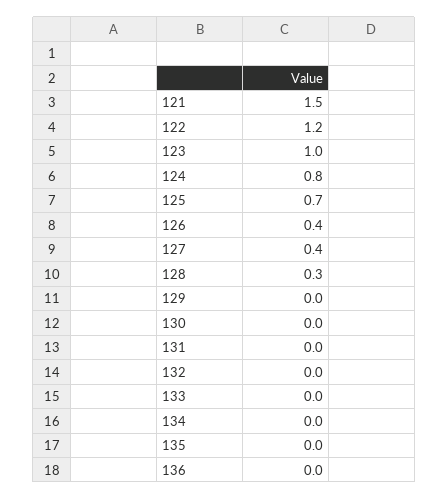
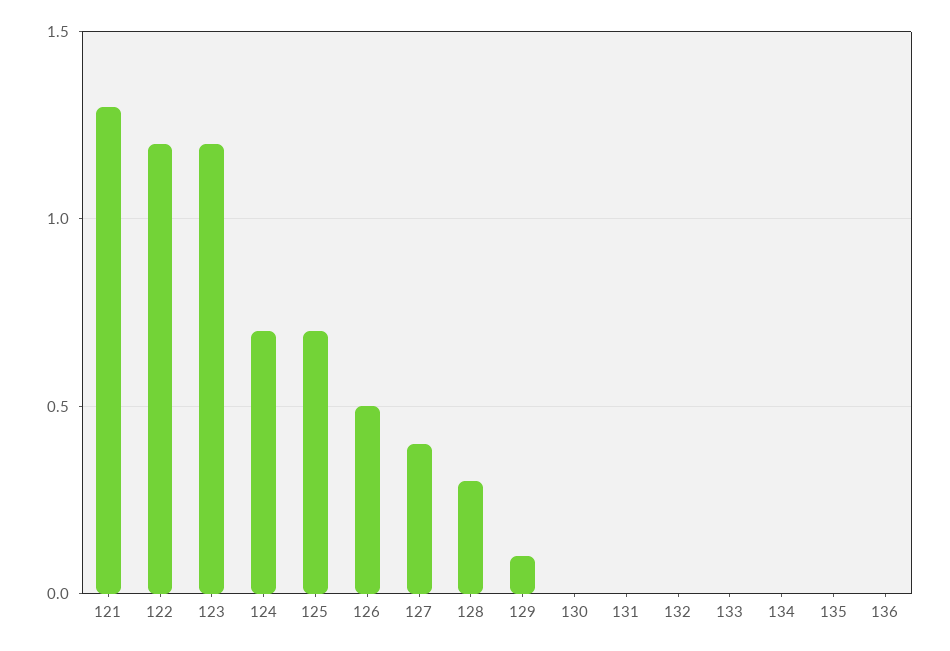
  {
-   "121": 1.5,
+   "121": 1.3,
    "122": 1.2,
-   "123": 1,
+   "123": 1.2,
-   "124": 0.8,
+   "124": 0.7,
    "125": 0.7,
-   "126": 0.4,
+   "126": 0.5,
    "127": 0.4,
    "128": 0.3,
-   "129": 0,
+   "129": 0.1,
    "130": 0,
    "131": 0,
    "132": 0,
    "133": 0,
    "134": 0,
    "135": 0,
    "136": 0
  }

